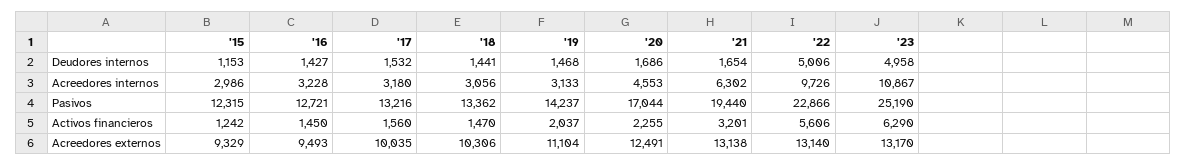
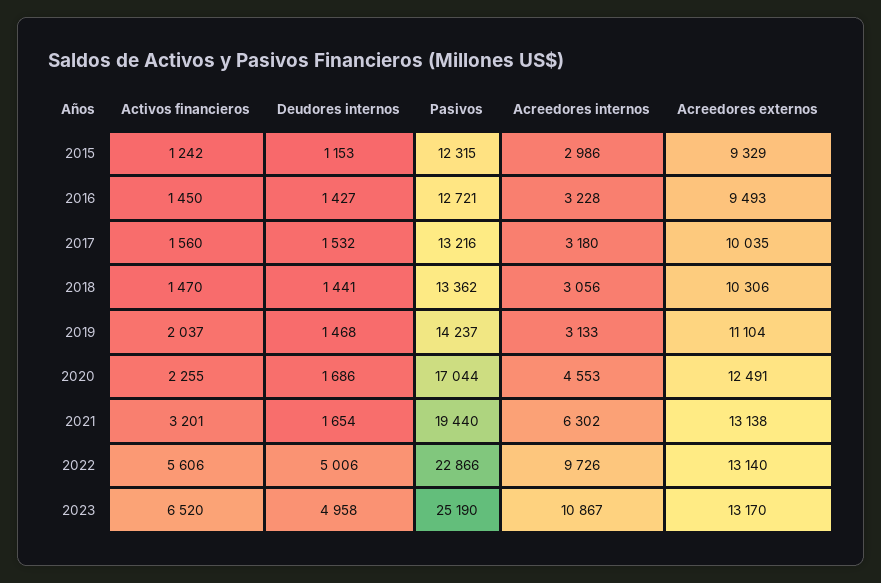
  {
    "'15": {
      "Deudores internos": 1153,
      "Acreedores internos": 2986,
      "Pasivos": 12315,
      "Activos financieros": 1242,
      "Acreedores externos": 9329
    },
    "'16": {
      "Deudores internos": 1427,
      "Acreedores internos": 3228,
      "Pasivos": 12721,
      "Activos financieros": 1450,
      "Acreedores externos": 9493
    },
    "'17": {
      "Deudores internos": 1532,
      "Acreedores internos": 3180,
      "Pasivos": 13216,
      "Activos financieros": 1560,
      "Acreedores externos": 10035
    },
    "'18": {
      "Deudores internos": 1441,
      "Acreedores internos": 3056,
      "Pasivos": 13362,
      "Activos financieros": 1470,
      "Acreedores externos": 10306
    },
    "'19": {
      "Deudores internos": 1468,
      "Acreedores internos": 3133,
      "Pasivos": 14237,
      "Activos financieros": 2037,
      "Acreedores externos": 11104
    },
    "'20": {
      "Deudores internos": 1686,
      "Acreedores internos": 4553,
      "Pasivos": 17044,
      "Activos financieros": 2255,
      "Acreedores externos": 12491
    },
    "'21": {
      "Deudores internos": 1654,
      "Acreedores internos": 6302,
      "Pasivos": 19440,
      "Activos financieros": 3201,
      "Acreedores externos": 13138
    },
    "'22": {
      "Deudores internos": 5006,
      "Acreedores internos": 9726,
      "Pasivos": 22866,
      "Activos financieros": 5606,
      "Acreedores externos": 13140
    },
    "'23": {
      "Deudores internos": 4958,
      "Acreedores internos": 10867,
      "Pasivos": 25190,
-     "Activos financieros": 6290,
+     "Activos financieros": 6520,
      "Acreedores externos": 13170
    }
  }

